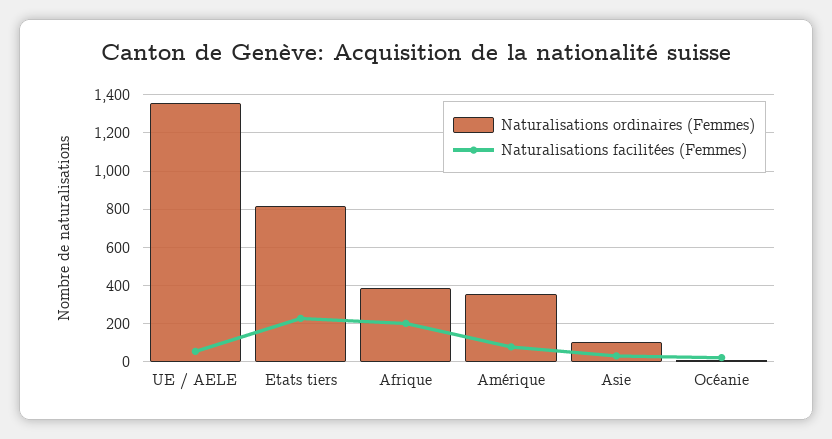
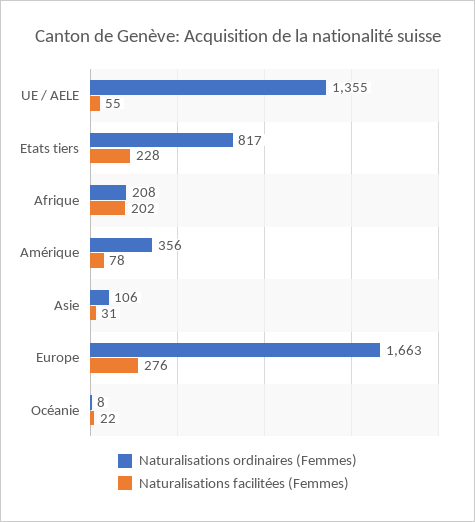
  {
    "Naturalisations ordinaires (Femmes)": {
      "UE / AELE": 1355,
      "Etats tiers": 817,
-     "Afrique": 400,
+     "Afrique": 208,
      "Amérique": 356,
      "Asie": 106,
-     "Océanie": 8
+     "Océanie": 8,
+     "Europe": 1663
    },
    "Naturalisations facilitées (Femmes)": {
      "UE / AELE": 55,
      "Etats tiers": 228,
      "Afrique": 202,
      "Amérique": 78,
      "Asie": 31,
-     "Océanie": 22
+     "Océanie": 22,
+     "Europe": 276
    }
  }

